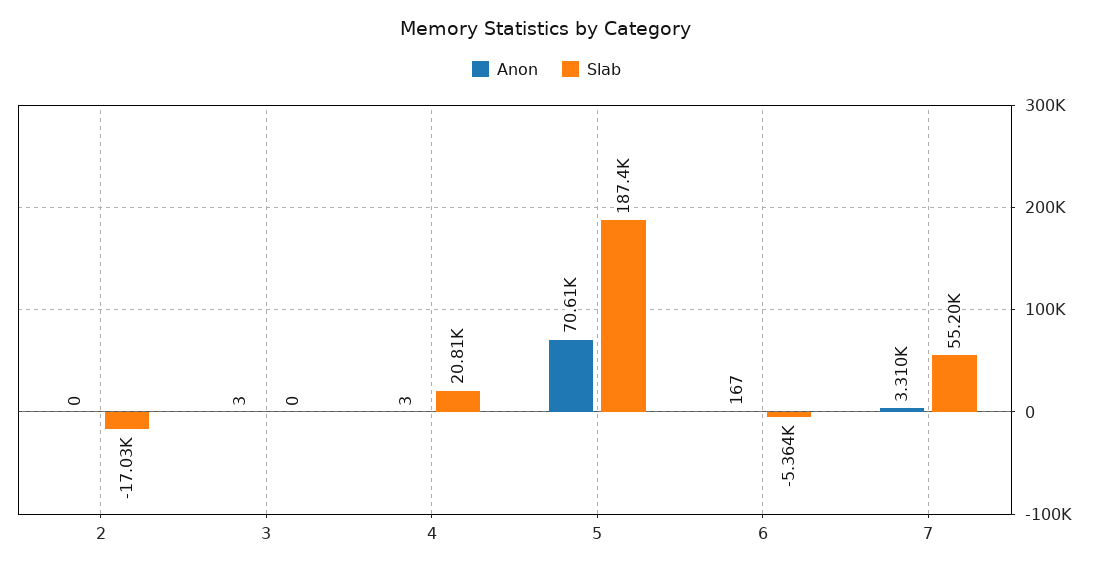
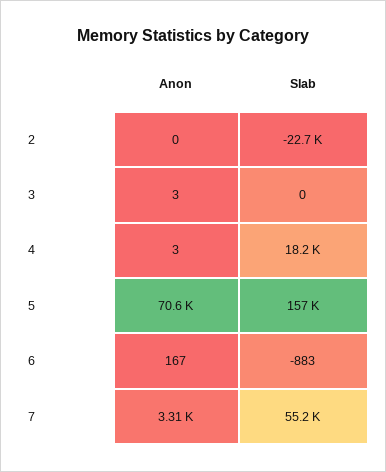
  {
    "Anon": {
      "2": 0,
      "3": 3,
      "4": 3,
      "5": 70610,
      "6": 167,
      "7": 3310
    },
    "Slab": {
-     "2": -17030,
+     "2": -22700,
      "3": 0,
-     "4": 20810,
+     "4": 18200,
-     "5": 187400,
+     "5": 157000,
-     "6": -5364,
+     "6": -883,
      "7": 55200
    }
  }

